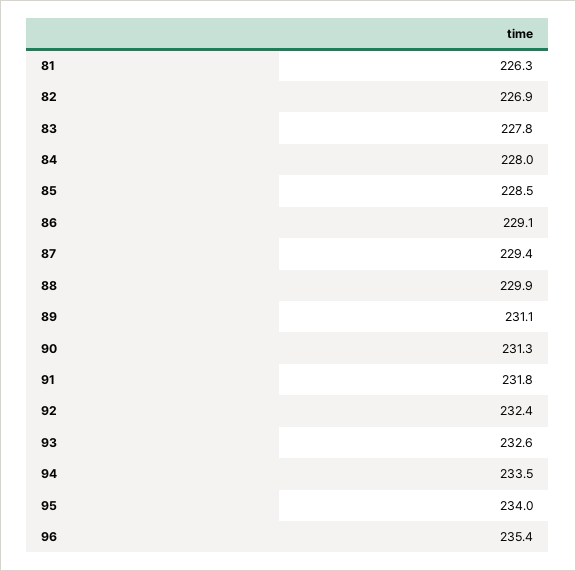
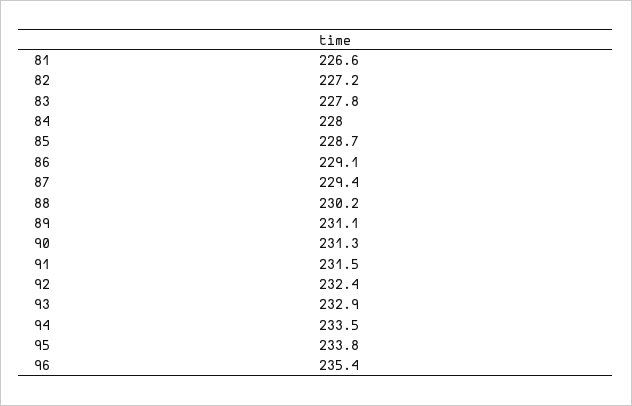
  {
-   "81": 226.3,
+   "81": 226.6,
-   "82": 226.9,
+   "82": 227.2,
    "83": 227.8,
    "84": 228,
-   "85": 228.5,
+   "85": 228.7,
    "86": 229.1,
    "87": 229.4,
-   "88": 229.9,
+   "88": 230.2,
    "89": 231.1,
    "90": 231.3,
-   "91": 231.8,
+   "91": 231.5,
    "92": 232.4,
-   "93": 232.6,
+   "93": 232.9,
    "94": 233.5,
-   "95": 234,
+   "95": 233.8,
    "96": 235.4
  }

